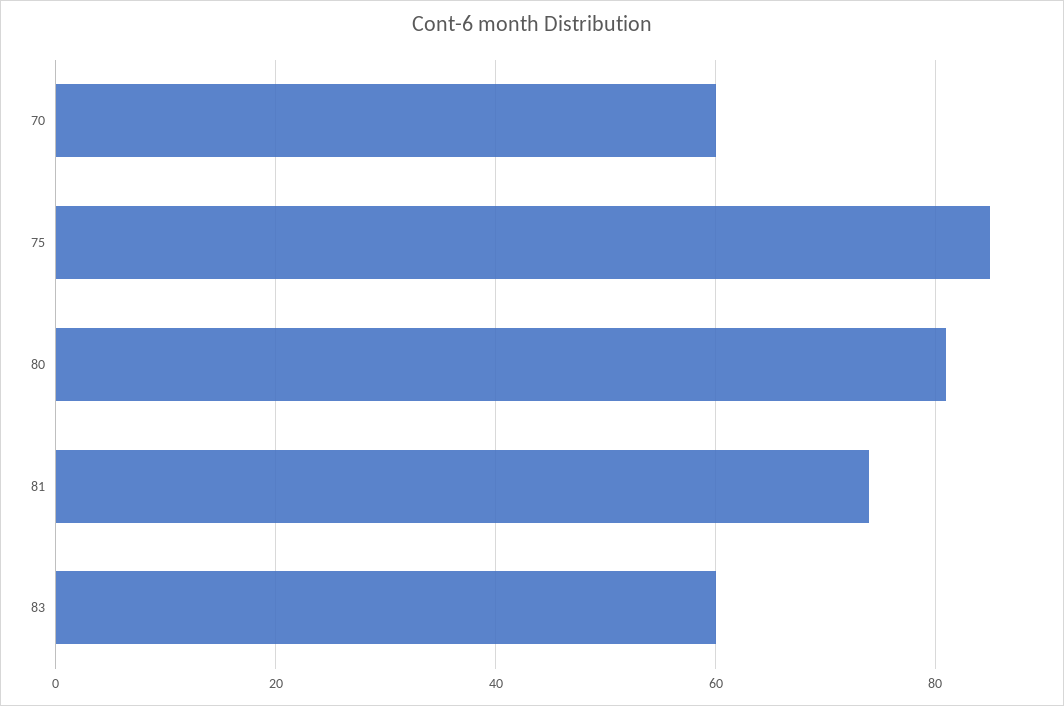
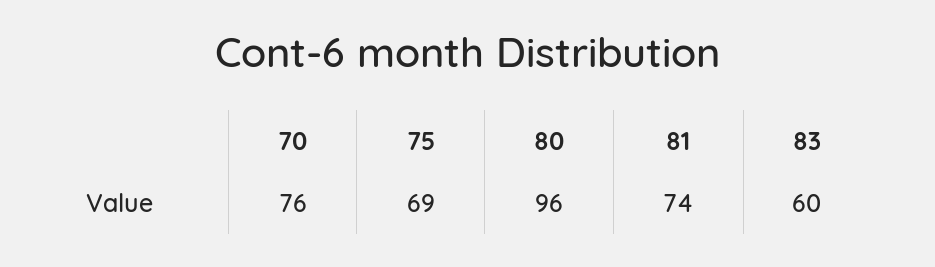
  {
-   "70": 60,
+   "70": 76,
-   "75": 85,
+   "75": 69,
-   "80": 80,
+   "80": 96,
    "81": 74,
    "83": 60
  }

